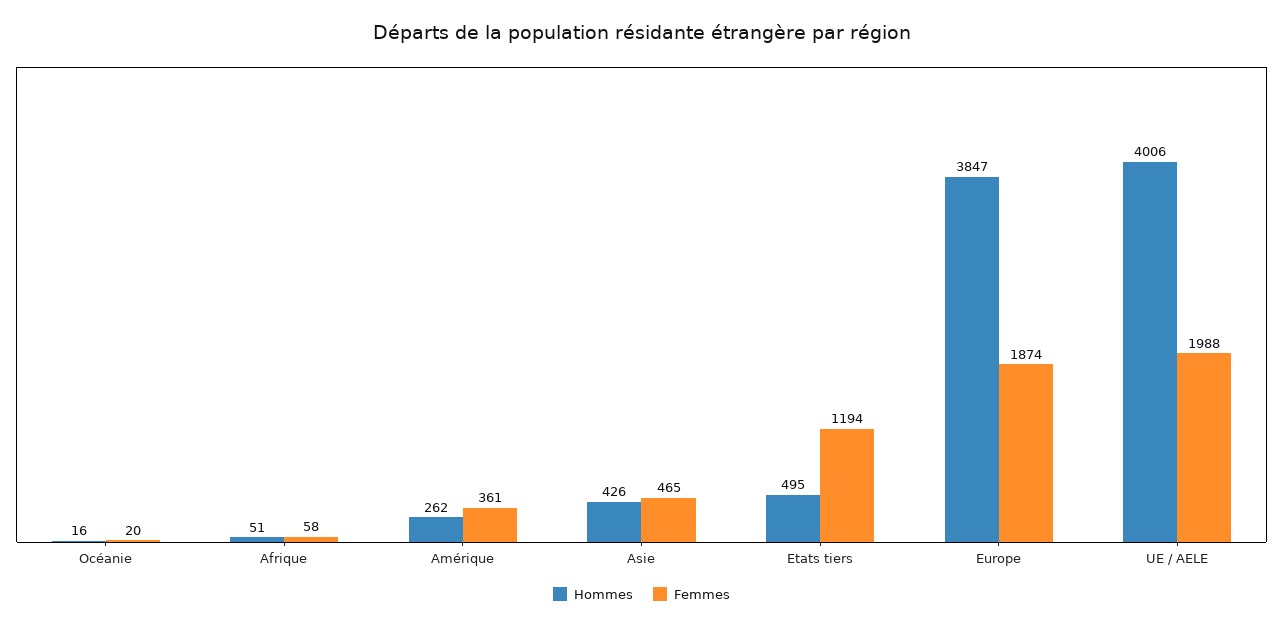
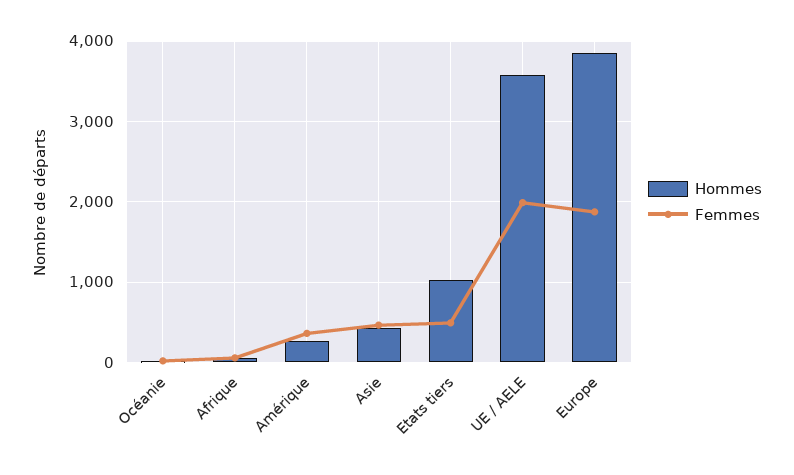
  {
    "Hommes": {
      "Océanie": 16,
      "Afrique": 51,
      "Amérique": 262,
      "Asie": 426,
-     "Etats tiers": 495,
+     "Etats tiers": 1000,
      "Europe": 3847,
-     "UE / AELE": 4006
+     "UE / AELE": 3600
    },
    "Femmes": {
      "Océanie": 20,
      "Afrique": 58,
      "Amérique": 361,
      "Asie": 465,
-     "Etats tiers": 1194,
+     "Etats tiers": 500,
      "Europe": 1874,
      "UE / AELE": 1988
    }
  }

